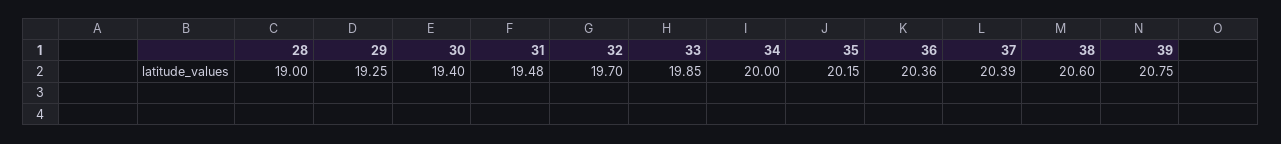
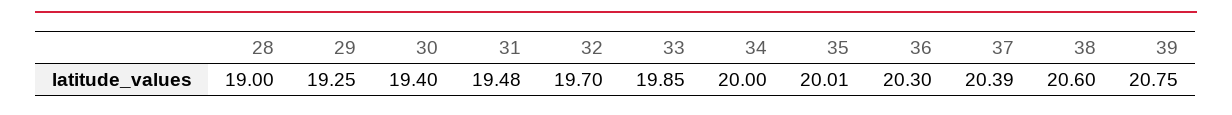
  {
    "28": 19,
    "29": 19.25,
    "30": 19.4,
    "31": 19.48,
    "32": 19.7,
    "33": 19.85,
    "34": 20,
-   "35": 20.15,
+   "35": 20.01,
-   "36": 20.36,
+   "36": 20.3,
    "37": 20.39,
    "38": 20.6,
    "39": 20.75
  }

